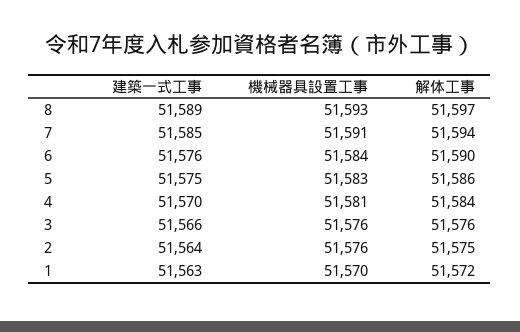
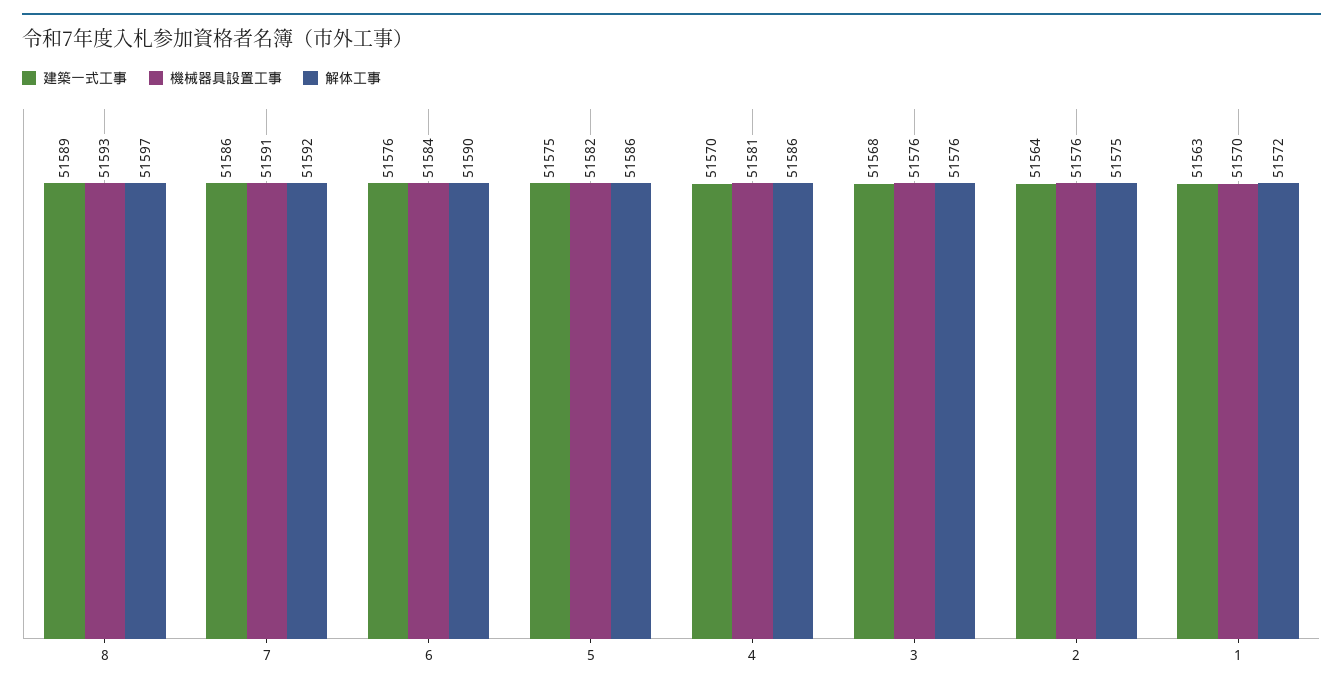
  {
    "建築一式工事": {
      "8": 51589,
-     "7": 51585,
+     "7": 51586,
      "6": 51576,
      "5": 51575,
      "4": 51570,
-     "3": 51566,
+     "3": 51568,
      "2": 51564,
      "1": 51563
    },
    "機械器具設置工事": {
      "8": 51593,
      "7": 51591,
      "6": 51584,
-     "5": 51583,
+     "5": 51582,
      "4": 51581,
      "3": 51576,
      "2": 51576,
      "1": 51570
    },
    "解体工事": {
      "8": 51597,
-     "7": 51594,
+     "7": 51592,
      "6": 51590,
      "5": 51586,
-     "4": 51584,
+     "4": 51586,
      "3": 51576,
      "2": 51575,
      "1": 51572
    }
  }

